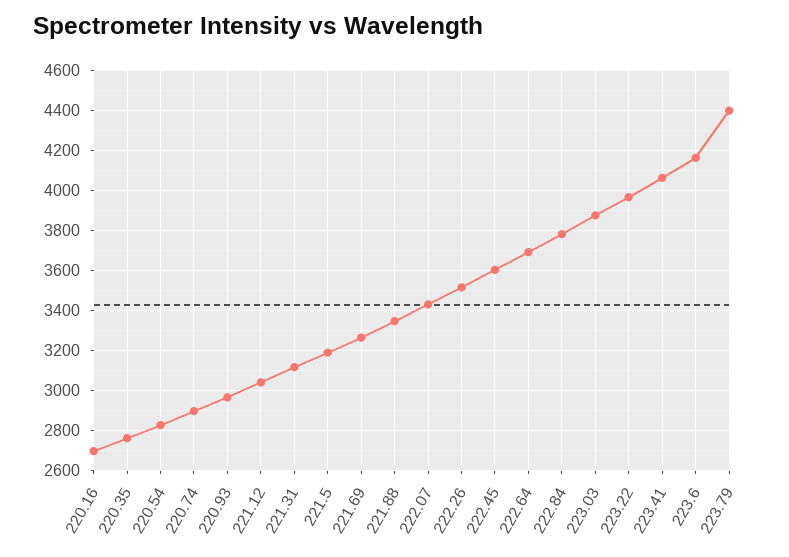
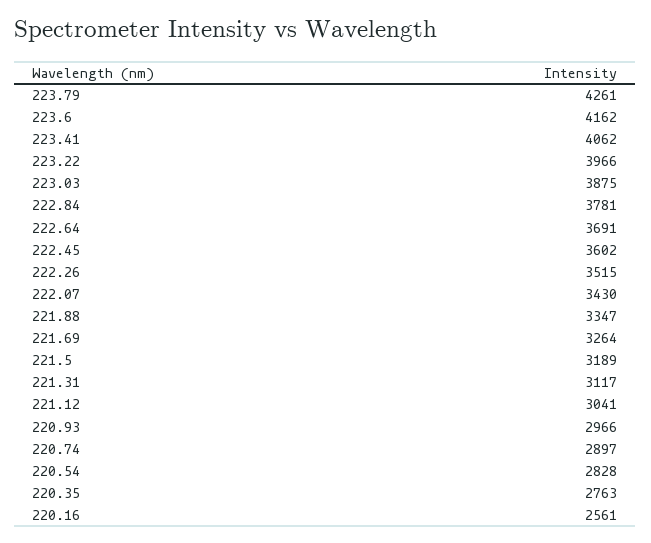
  {
-   "220.16": 2700,
+   "220.16": 2561,
    "220.35": 2763,
    "220.54": 2828,
    "220.74": 2897,
    "220.93": 2966,
    "221.12": 3041,
    "221.31": 3117,
    "221.5": 3189,
    "221.69": 3264,
    "221.88": 3347,
    "222.07": 3430,
    "222.26": 3515,
    "222.45": 3602,
    "222.64": 3691,
    "222.84": 3781,
    "223.03": 3875,
    "223.22": 3966,
    "223.41": 4062,
    "223.6": 4162,
-   "223.79": 4400
+   "223.79": 4261
  }

